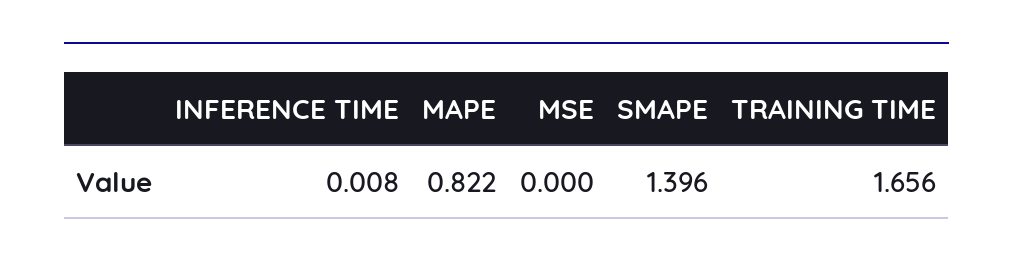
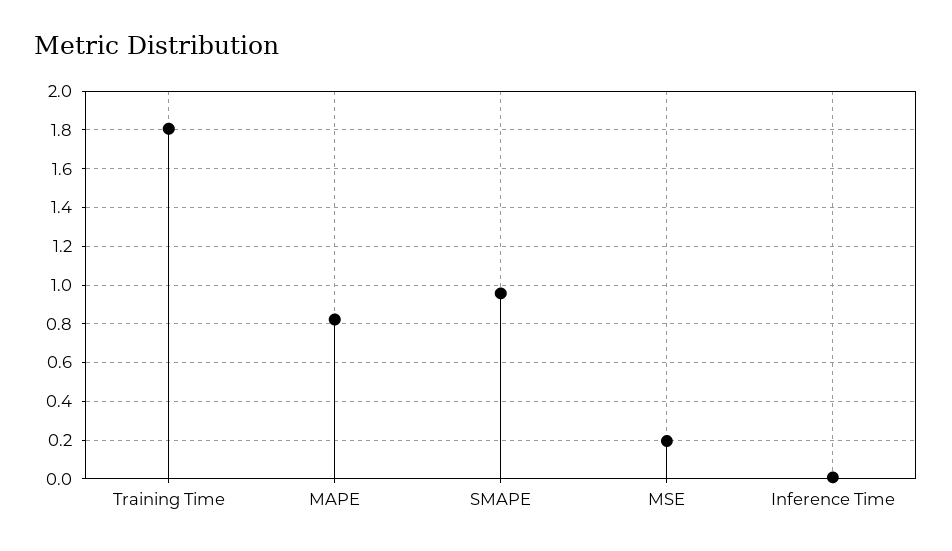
  {
    "INFERENCE TIME": 0.008,
    "MAPE": 0.822,
-   "MSE": 0,
+   "MSE": 0.2,
-   "SMAPE": 1.396,
+   "SMAPE": 0.95,
-   "TRAINING TIME": 1.656
+   "TRAINING TIME": 1.8
  }

